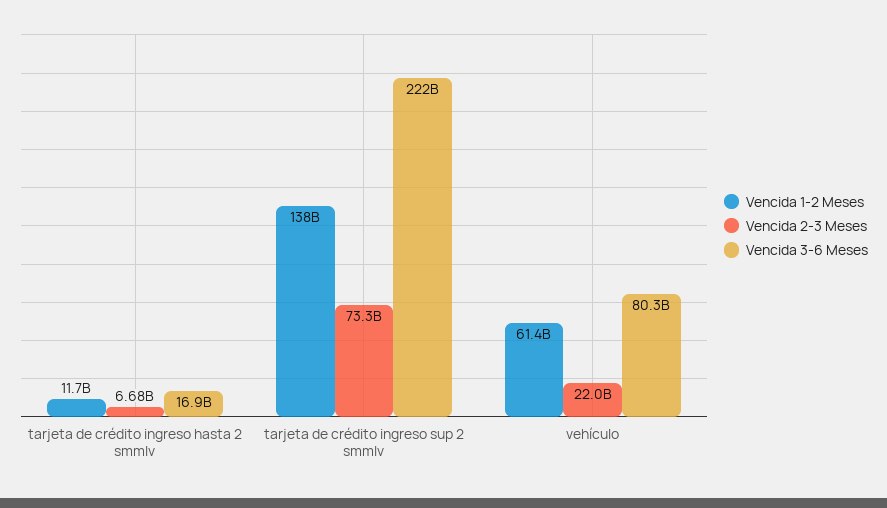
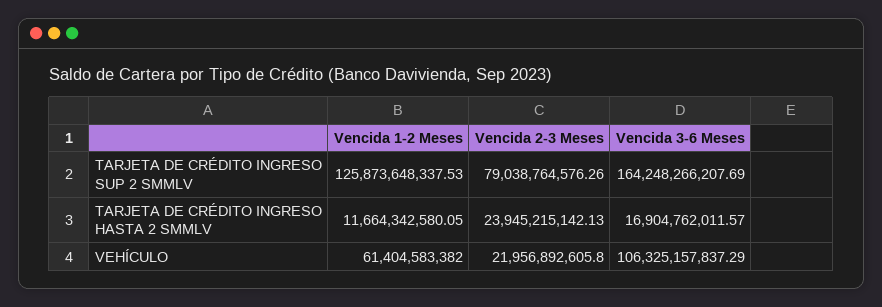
  {
    "Vencida 1-2 Meses": {
      "tarjeta de crédito ingreso hasta 2 smmlv": 11664342580.05,
-     "tarjeta de crédito ingreso sup 2 smmlv": 138000000000,
+     "tarjeta de crédito ingreso sup 2 smmlv": 125873648337.53,
      "vehículo": 61404583382
    },
    "Vencida 2-3 Meses": {
-     "tarjeta de crédito ingreso hasta 2 smmlv": 6680000000,
+     "tarjeta de crédito ingreso hasta 2 smmlv": 23945215142.13,
-     "tarjeta de crédito ingreso sup 2 smmlv": 73300000000,
+     "tarjeta de crédito ingreso sup 2 smmlv": 79038764576.26,
      "vehículo": 21956892605.8
    },
    "Vencida 3-6 Meses": {
      "tarjeta de crédito ingreso hasta 2 smmlv": 16904762011.57,
-     "tarjeta de crédito ingreso sup 2 smmlv": 222000000000,
+     "tarjeta de crédito ingreso sup 2 smmlv": 164248266207.69,
-     "vehículo": 80300000000
+     "vehículo": 106325157837.29
    }
  }

